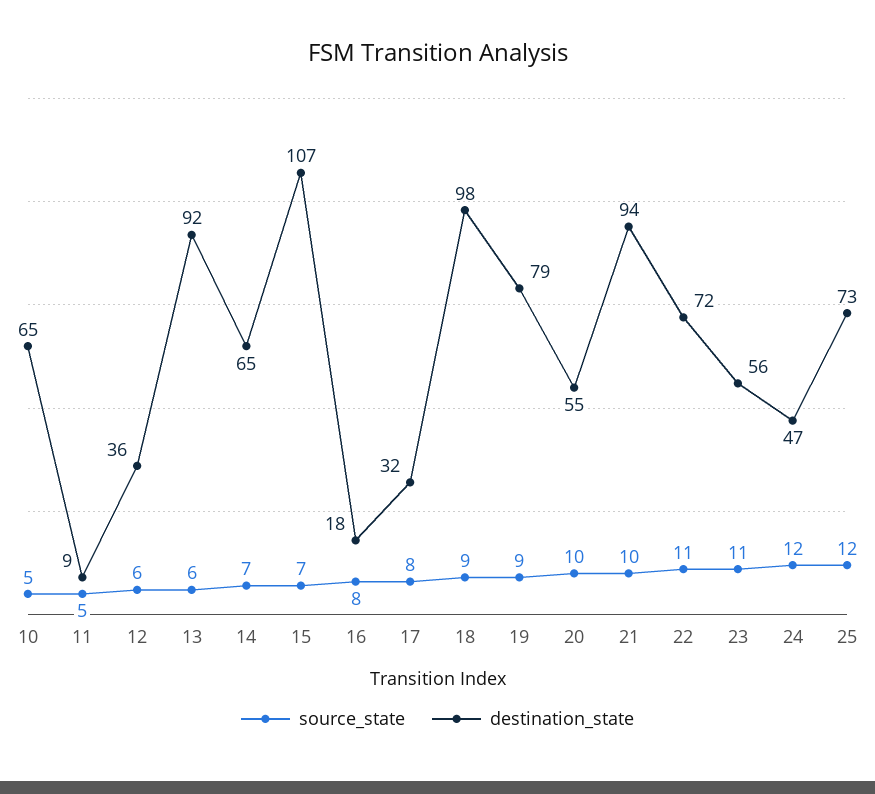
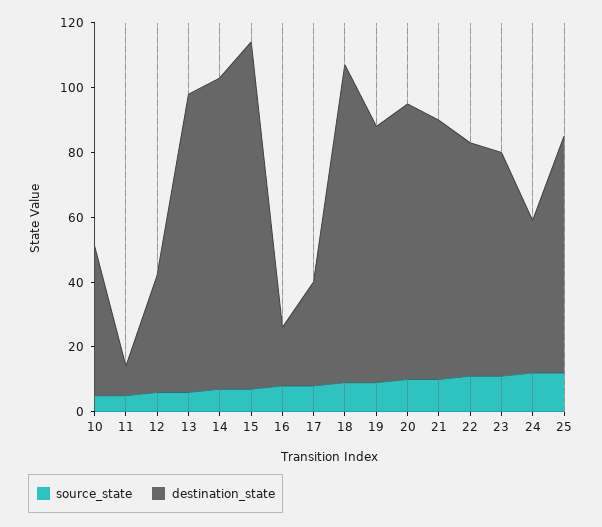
  {
    "source_state": {
      "10": 5,
      "11": 5,
      "12": 6,
      "13": 6,
      "14": 7,
      "15": 7,
      "16": 8,
      "17": 8,
      "18": 9,
      "19": 9,
      "20": 10,
      "21": 10,
      "22": 11,
      "23": 11,
      "24": 12,
      "25": 12
    },
    "destination_state": {
-     "10": 65,
+     "10": 45,
      "11": 9,
      "12": 36,
      "13": 92,
-     "14": 65,
+     "14": 95,
      "15": 107,
      "16": 18,
      "17": 32,
      "18": 98,
      "19": 79,
-     "20": 55,
+     "20": 85,
-     "21": 94,
+     "21": 80,
      "22": 72,
-     "23": 56,
+     "23": 70,
      "24": 47,
      "25": 73
    }
  }

